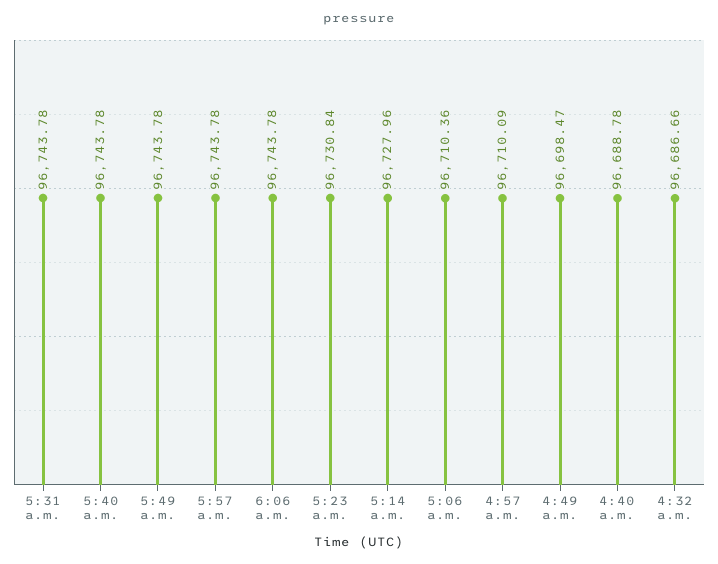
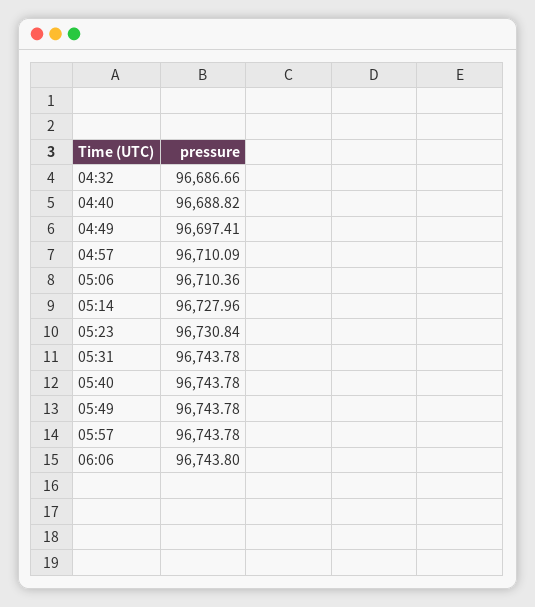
  {
    "5:31 a.m.": 96743.78,
    "5:40 a.m.": 96743.78,
    "5:49 a.m.": 96743.78,
    "5:57 a.m.": 96743.78,
-   "6:06 a.m.": 96743.78,
+   "6:06 a.m.": 96743.8,
    "5:23 a.m.": 96730.84,
    "5:14 a.m.": 96727.96,
    "5:06 a.m.": 96710.36,
    "4:57 a.m.": 96710.09,
-   "4:49 a.m.": 96698.47,
+   "4:49 a.m.": 96697.41,
-   "4:40 a.m.": 96688.78,
+   "4:40 a.m.": 96688.82,
    "4:32 a.m.": 96686.66
  }

